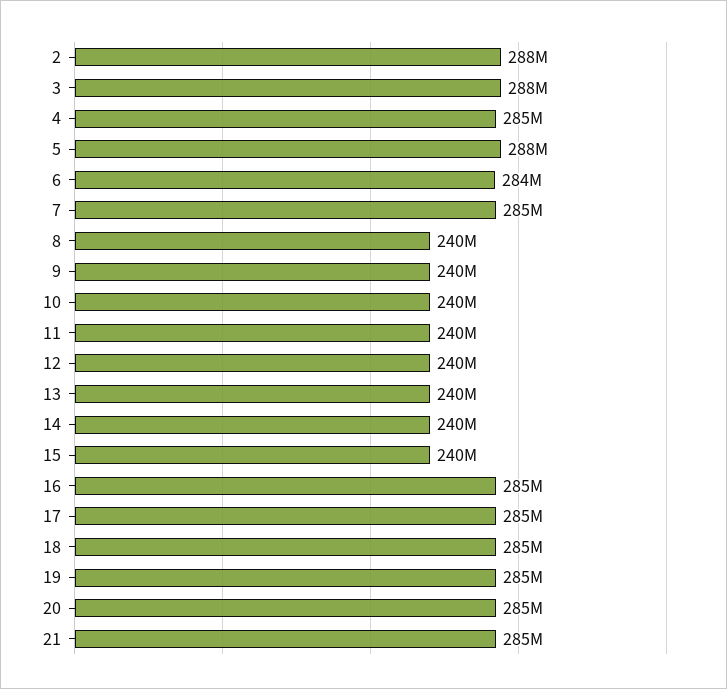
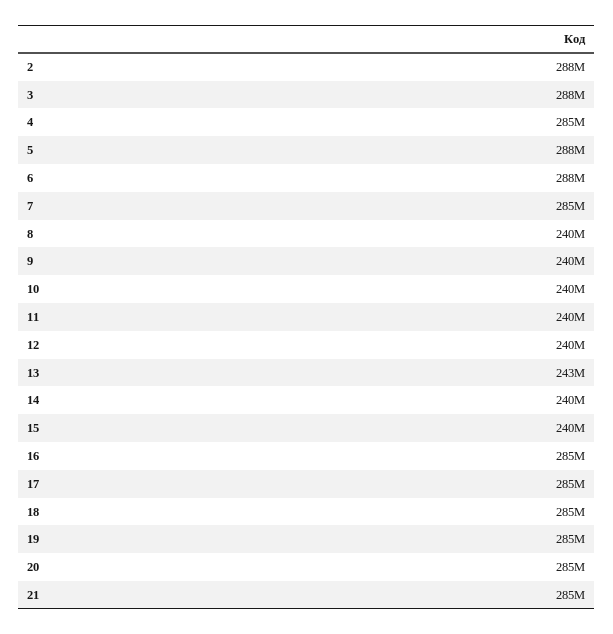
  {
    "2": 288000000,
    "3": 288000000,
    "4": 285000000,
    "5": 288000000,
-   "6": 284000000,
+   "6": 288000000,
    "7": 285000000,
    "8": 240000000,
    "9": 240000000,
    "10": 240000000,
    "11": 240000000,
    "12": 240000000,
-   "13": 240000000,
+   "13": 243000000,
    "14": 240000000,
    "15": 240000000,
    "16": 285000000,
    "17": 285000000,
    "18": 285000000,
    "19": 285000000,
    "20": 285000000,
    "21": 285000000
  }

